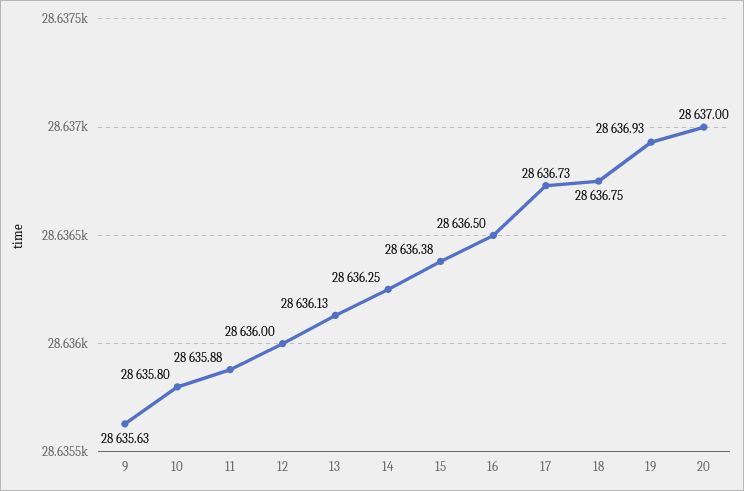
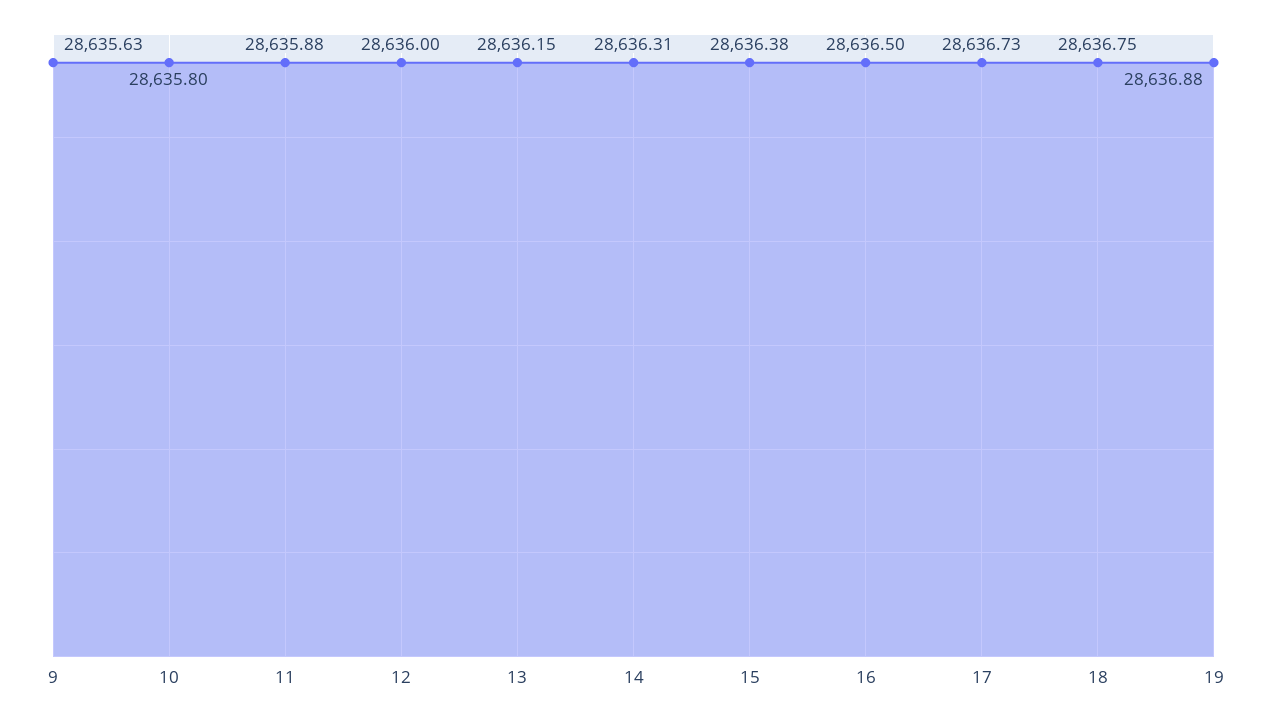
  {
    "9": 28635.63,
    "10": 28635.8,
    "11": 28635.88,
    "12": 28636,
-   "13": 28636.13,
+   "13": 28636.15,
-   "14": 28636.25,
+   "14": 28636.31,
    "15": 28636.38,
    "16": 28636.5,
    "17": 28636.73,
    "18": 28636.75,
-   "19": 28636.93,
+   "19": 28636.88
-   "20": 28637
  }

